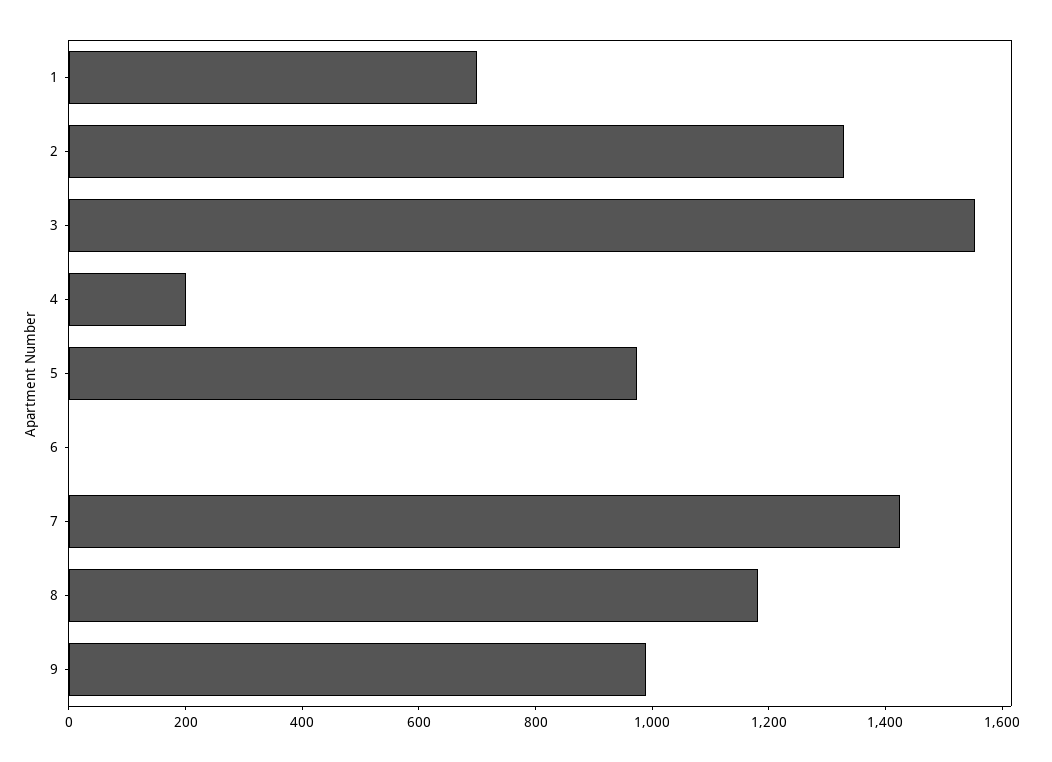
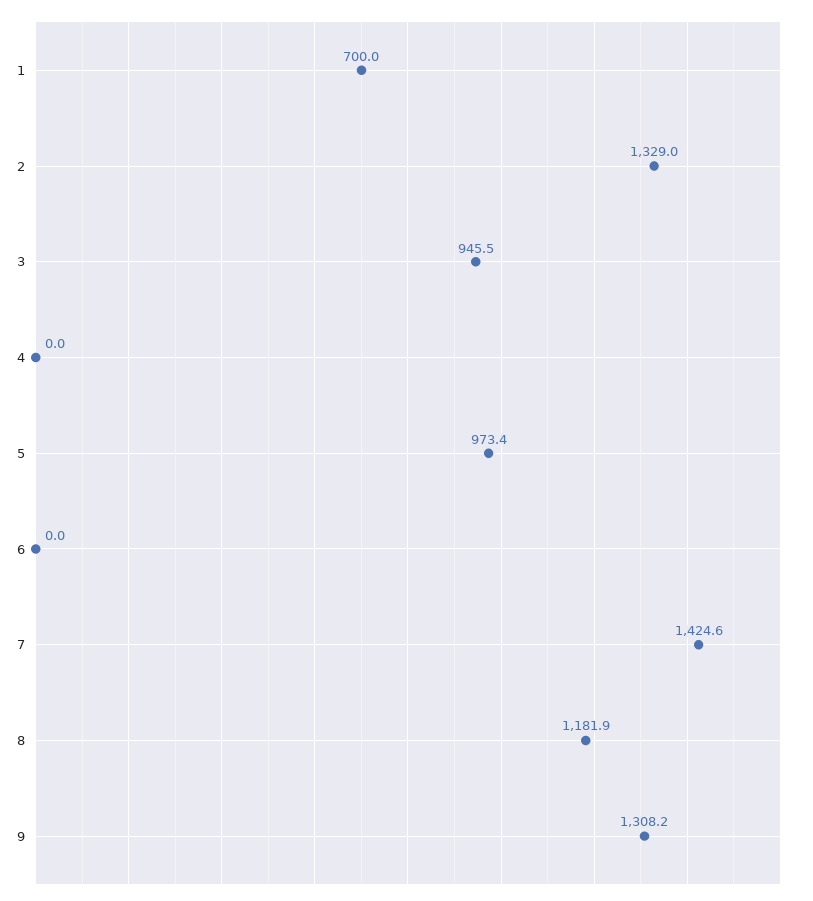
  {
    "1": 700,
    "2": 1329,
-   "3": 1550,
+   "3": 945.5,
-   "4": 200,
+   "4": 0,
    "5": 973.4,
    "6": 0,
    "7": 1424.6,
    "8": 1181.9,
-   "9": 1000
+   "9": 1308.2
  }

